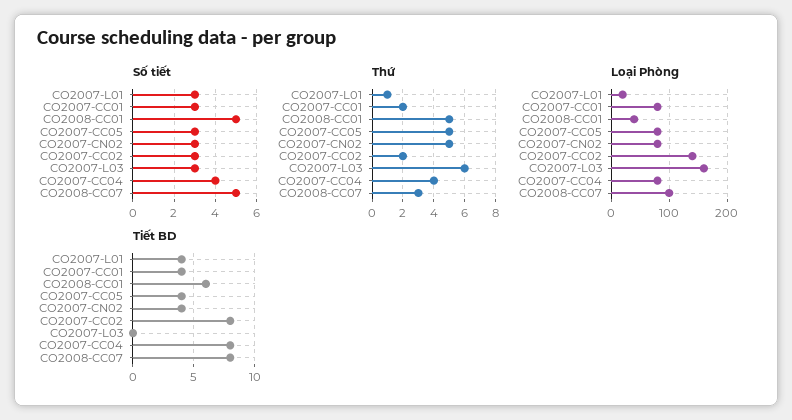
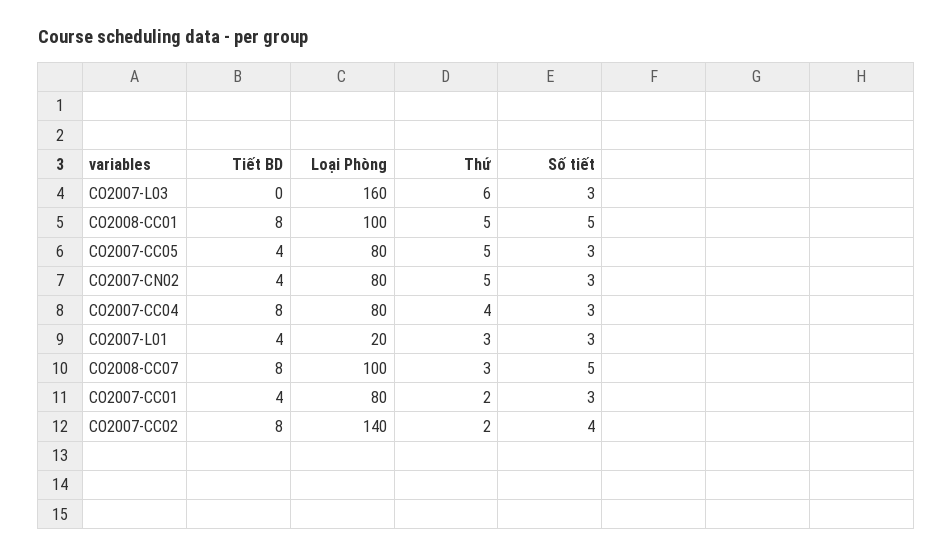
  {
    "Số tiết": {
      "CO2007-L01": 3,
      "CO2007-CC01": 3,
      "CO2008-CC01": 5,
      "CO2007-CC05": 3,
      "CO2007-CN02": 3,
-     "CO2007-CC02": 3,
+     "CO2007-CC02": 4,
      "CO2007-L03": 3,
-     "CO2007-CC04": 4,
+     "CO2007-CC04": 3,
      "CO2008-CC07": 5
    },
    "Thứ": {
-     "CO2007-L01": 1,
+     "CO2007-L01": 3,
      "CO2007-CC01": 2,
      "CO2008-CC01": 5,
      "CO2007-CC05": 5,
      "CO2007-CN02": 5,
      "CO2007-CC02": 2,
      "CO2007-L03": 6,
      "CO2007-CC04": 4,
      "CO2008-CC07": 3
    },
    "Loại Phòng": {
      "CO2007-L01": 20,
      "CO2007-CC01": 80,
-     "CO2008-CC01": 40,
+     "CO2008-CC01": 100,
      "CO2007-CC05": 80,
      "CO2007-CN02": 80,
      "CO2007-CC02": 140,
      "CO2007-L03": 160,
      "CO2007-CC04": 80,
      "CO2008-CC07": 100
    },
    "Tiết BD": {
      "CO2007-L01": 4,
      "CO2007-CC01": 4,
-     "CO2008-CC01": 6,
+     "CO2008-CC01": 8,
      "CO2007-CC05": 4,
      "CO2007-CN02": 4,
      "CO2007-CC02": 8,
      "CO2007-L03": 0,
      "CO2007-CC04": 8,
      "CO2008-CC07": 8
    }
  }

